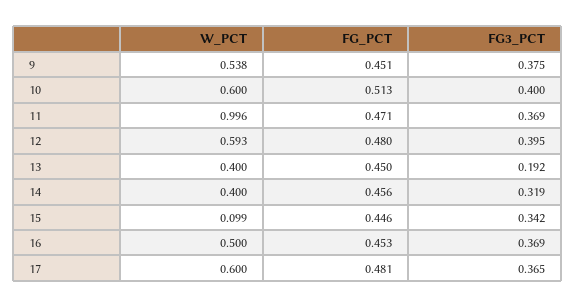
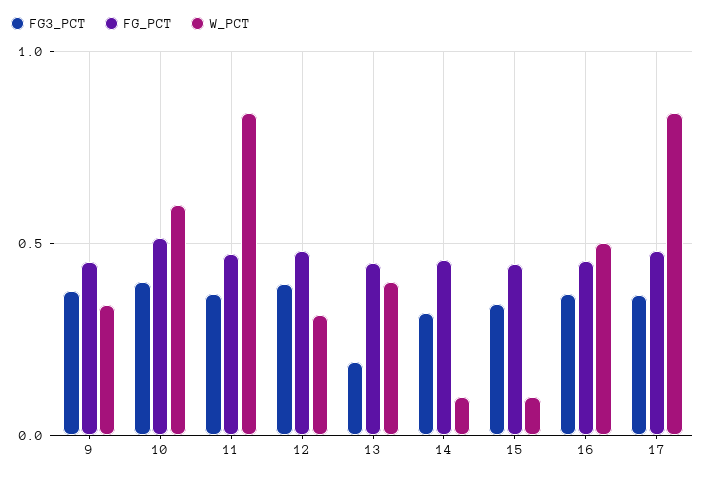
  {
    "W_PCT": {
-     "9": 0.538,
+     "9": 0.35,
      "10": 0.6,
-     "11": 0.996,
+     "11": 0.85,
-     "12": 0.593,
+     "12": 0.3,
      "13": 0.4,
-     "14": 0.4,
+     "14": 0.1,
      "15": 0.099,
      "16": 0.5,
-     "17": 0.6
+     "17": 0.85
    },
    "FG_PCT": {
      "9": 0.451,
      "10": 0.513,
      "11": 0.471,
      "12": 0.48,
      "13": 0.45,
      "14": 0.456,
      "15": 0.446,
      "16": 0.453,
      "17": 0.481
    },
    "FG3_PCT": {
      "9": 0.375,
      "10": 0.4,
      "11": 0.369,
      "12": 0.395,
      "13": 0.192,
      "14": 0.319,
      "15": 0.342,
      "16": 0.369,
      "17": 0.365
    }
  }

